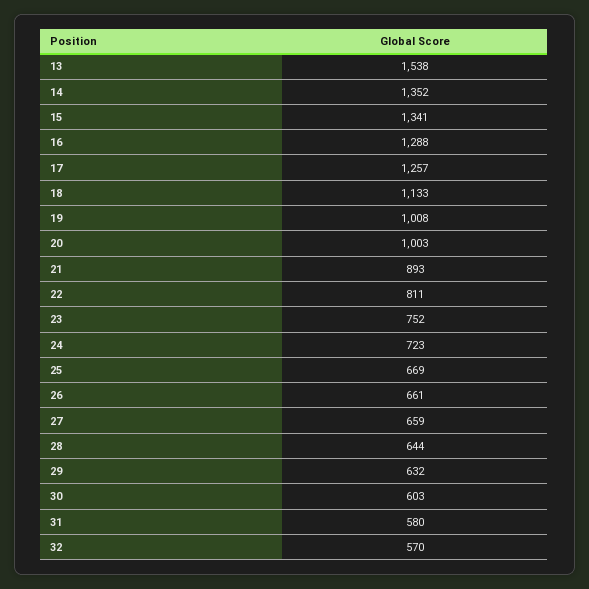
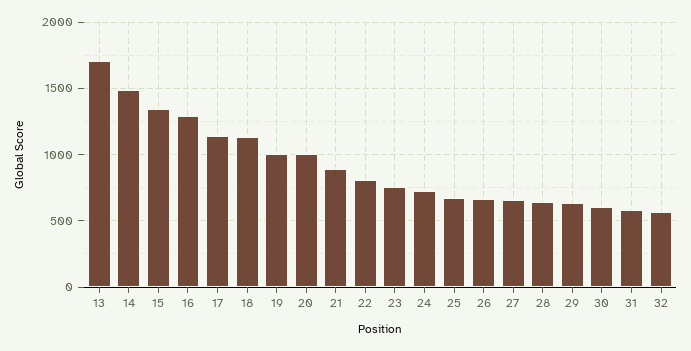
  {
-   "13": 1538,
+   "13": 1700,
-   "14": 1352,
+   "14": 1500,
    "15": 1341,
    "16": 1288,
-   "17": 1257,
+   "17": 1150,
    "18": 1133,
    "19": 1008,
    "20": 1003,
    "21": 893,
    "22": 811,
    "23": 752,
    "24": 723,
    "25": 669,
    "26": 661,
    "27": 659,
    "28": 644,
    "29": 632,
    "30": 603,
    "31": 580,
    "32": 570
  }

